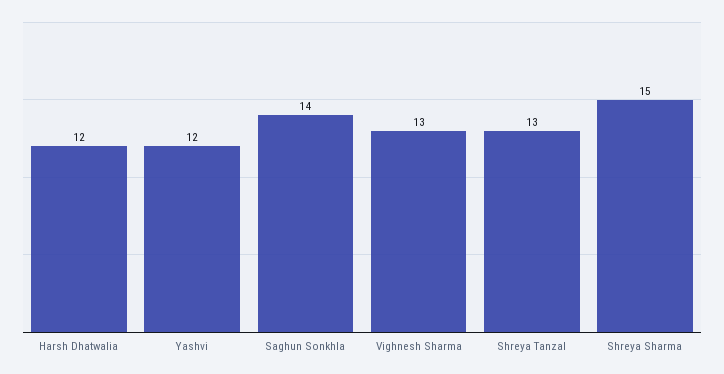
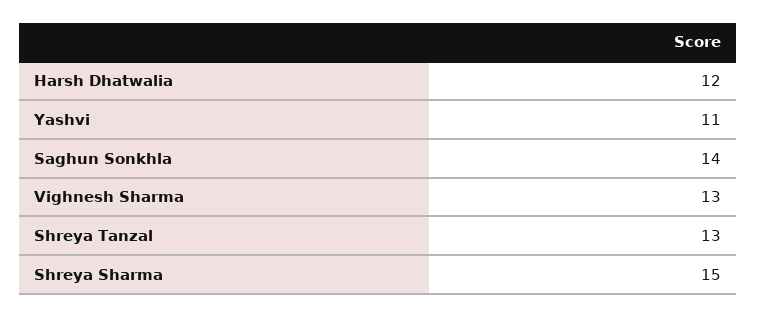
  {
    "Harsh Dhatwalia": 12,
-   "Yashvi": 12,
+   "Yashvi": 11,
    "Saghun Sonkhla": 14,
    "Vighnesh Sharma": 13,
    "Shreya Tanzal": 13,
    "Shreya Sharma": 15
  }

